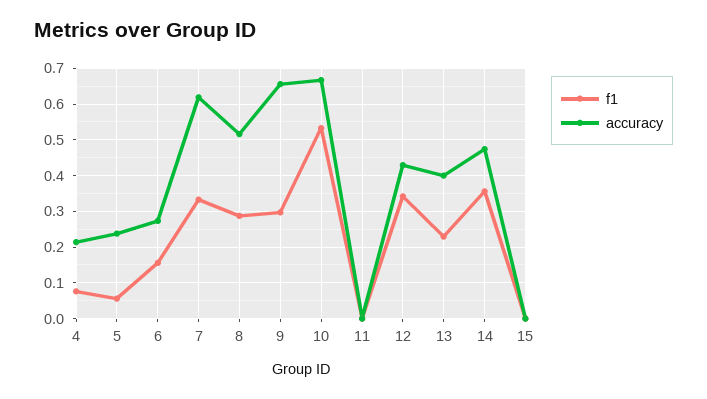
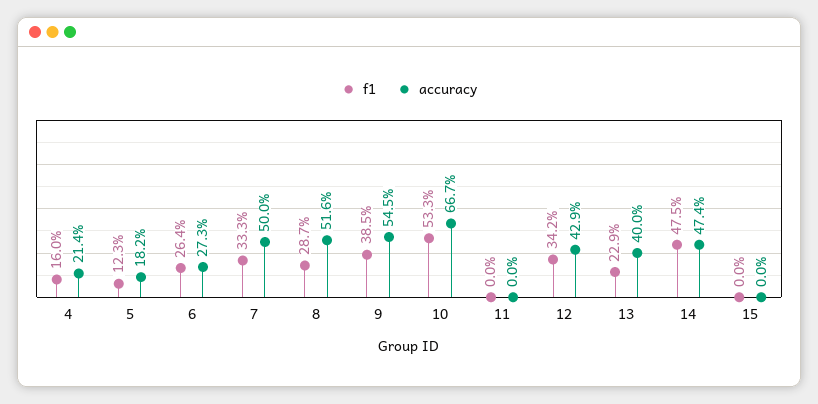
  {
    "f1": {
-     "4": 0.08,
+     "4": 0.16,
-     "5": 0.06,
+     "5": 0.123,
-     "6": 0.16,
+     "6": 0.264,
      "7": 0.333,
      "8": 0.287,
-     "9": 0.3,
+     "9": 0.385,
      "10": 0.533,
      "11": 0,
      "12": 0.342,
      "13": 0.229,
-     "14": 0.36,
+     "14": 0.475,
      "15": 0
    },
    "accuracy": {
      "4": 0.214,
-     "5": 0.24,
+     "5": 0.182,
      "6": 0.273,
-     "7": 0.62,
+     "7": 0.5,
      "8": 0.516,
-     "9": 0.66,
+     "9": 0.545,
      "10": 0.667,
      "11": 0,
      "12": 0.429,
      "13": 0.4,
      "14": 0.474,
      "15": 0
    }
  }

